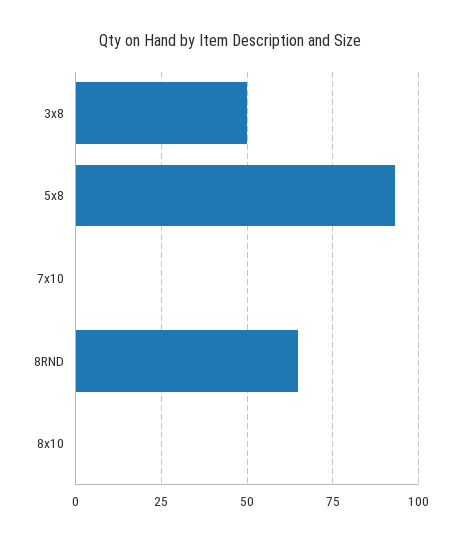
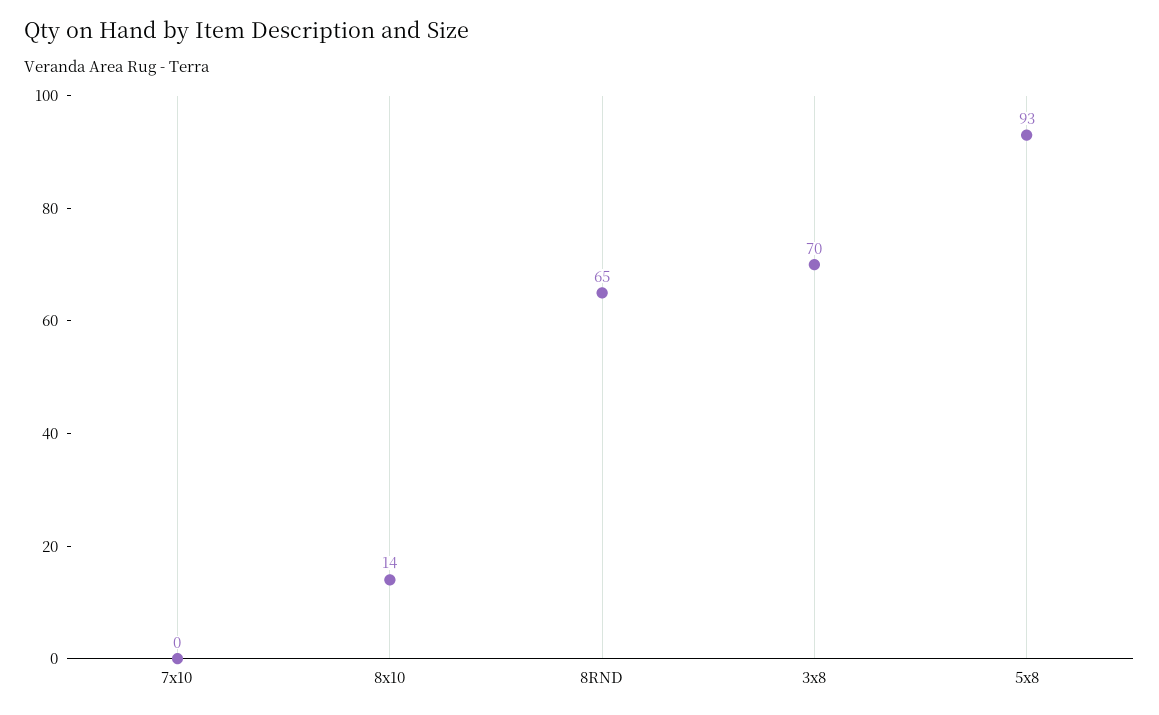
  {
-   "3x8": 50,
+   "3x8": 70,
    "5x8": 93,
    "7x10": 0,
    "8RND": 65,
-   "8x10": 0
+   "8x10": 14
  }

